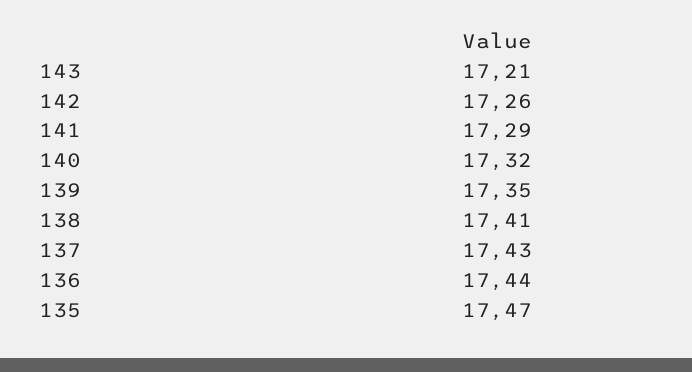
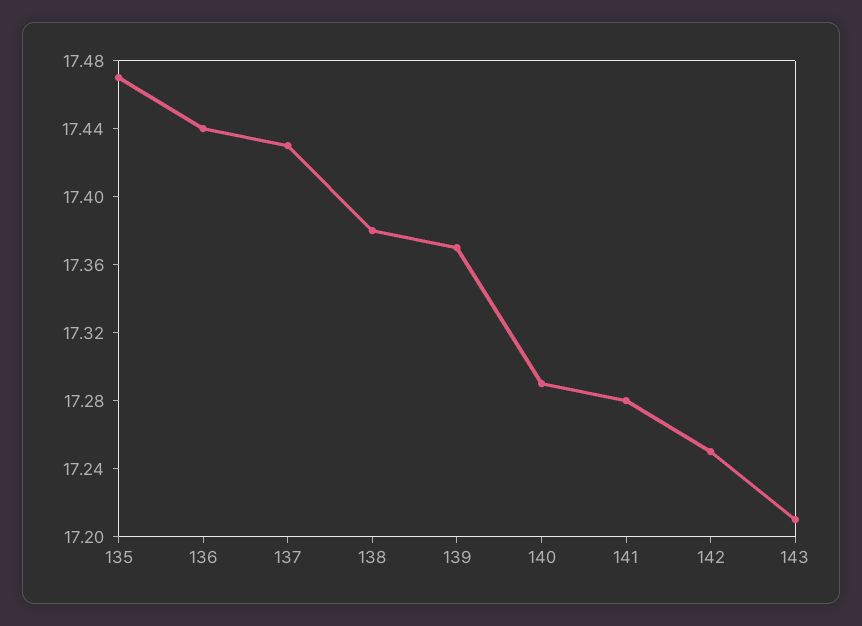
  {
    "143": 17.21,
-   "142": 17.26,
+   "142": 17.25,
-   "141": 17.29,
+   "141": 17.28,
-   "140": 17.32,
+   "140": 17.29,
-   "139": 17.35,
+   "139": 17.37,
-   "138": 17.41,
+   "138": 17.38,
    "137": 17.43,
    "136": 17.44,
    "135": 17.47
  }

